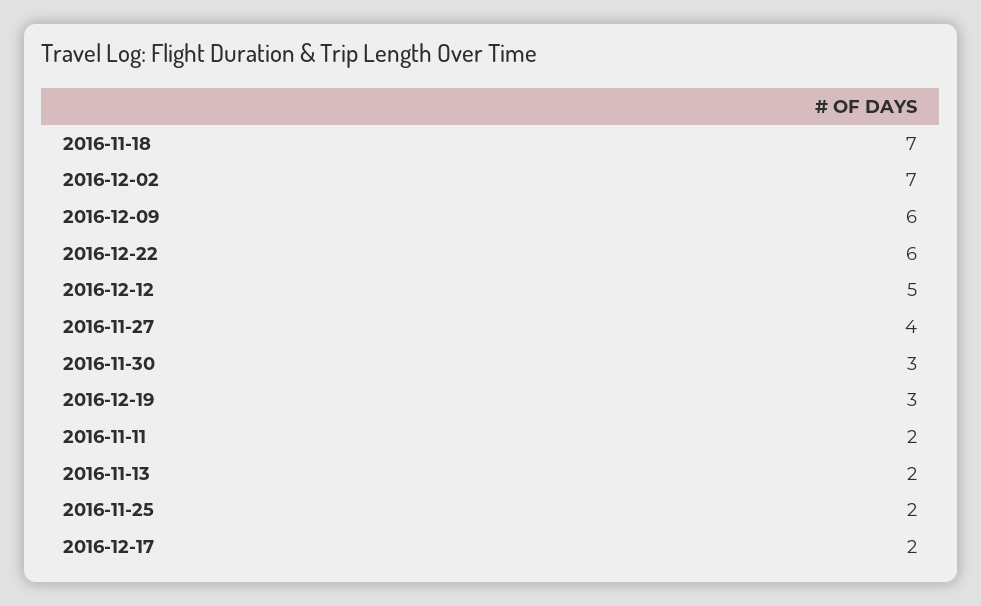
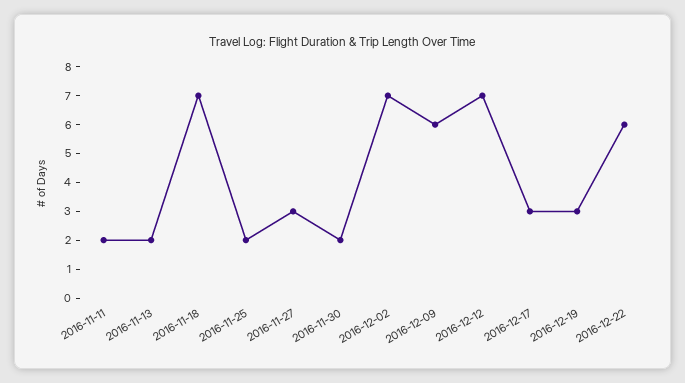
  {
    "2016-11-18": 7,
    "2016-12-02": 7,
    "2016-12-09": 6,
    "2016-12-22": 6,
-   "2016-12-12": 5,
+   "2016-12-12": 7,
-   "2016-11-27": 4,
+   "2016-11-27": 3,
-   "2016-11-30": 3,
+   "2016-11-30": 2,
    "2016-12-19": 3,
    "2016-11-11": 2,
    "2016-11-13": 2,
    "2016-11-25": 2,
-   "2016-12-17": 2
+   "2016-12-17": 3
  }

